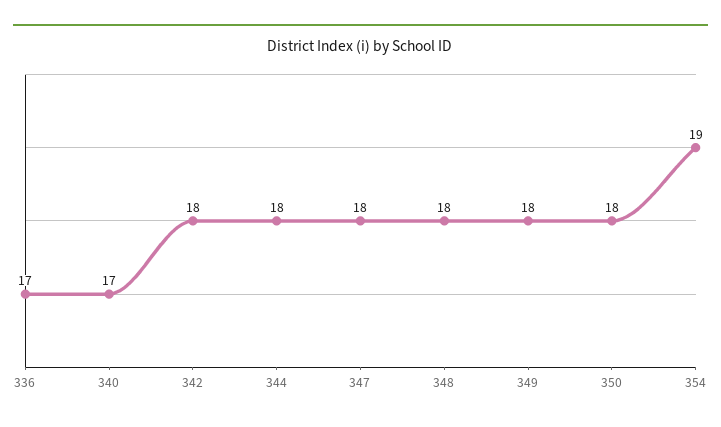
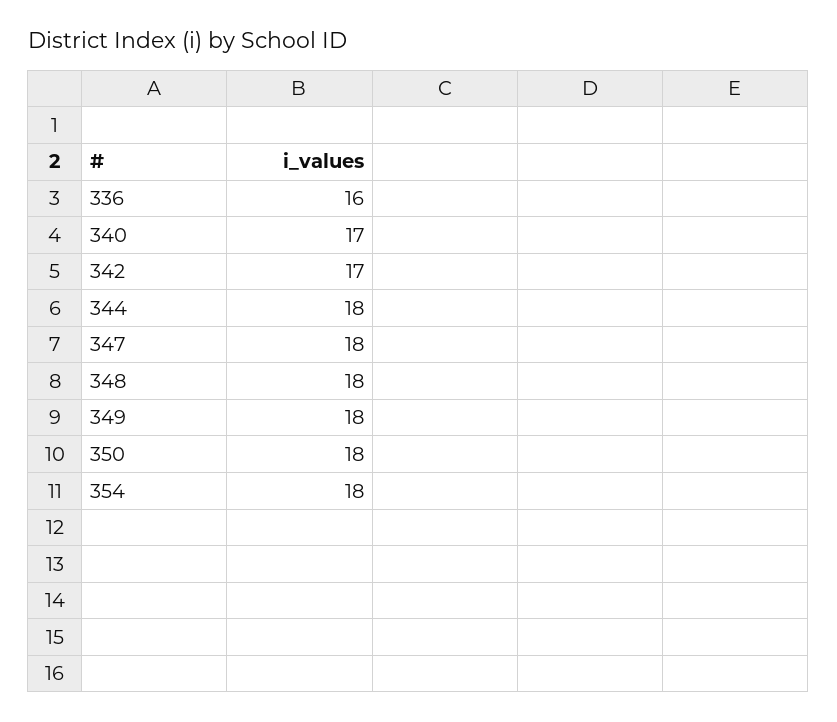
  {
-   "336": 17,
+   "336": 16,
    "340": 17,
-   "342": 18,
+   "342": 17,
    "344": 18,
    "347": 18,
    "348": 18,
    "349": 18,
    "350": 18,
-   "354": 19
+   "354": 18
  }

